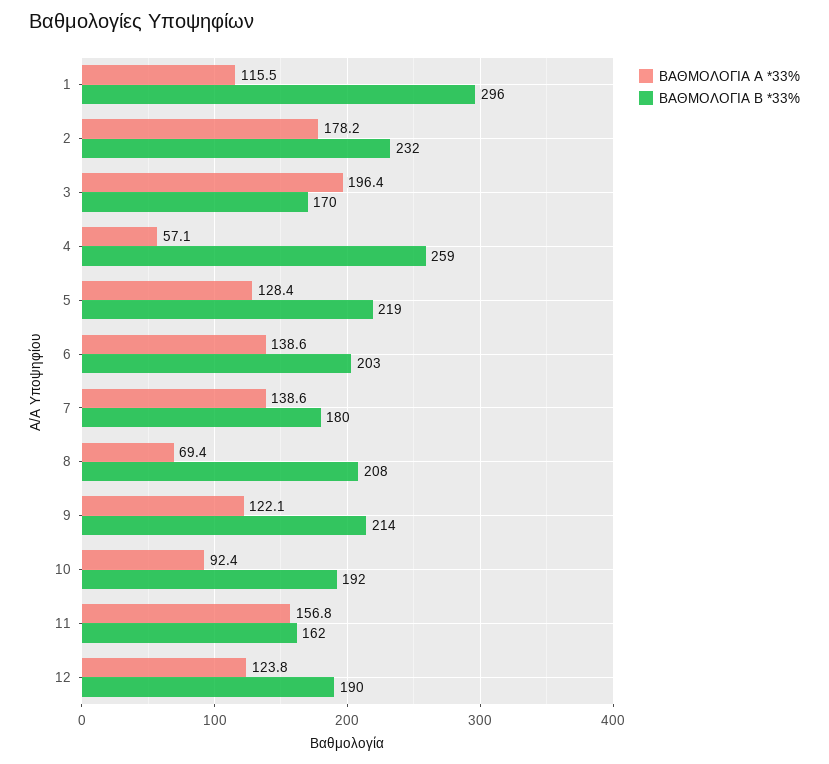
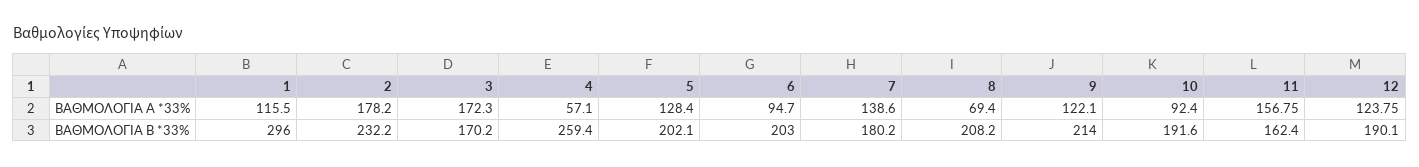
  {
    "ΒΑΘΜΟΛΟΓΙΑ Α *33%": {
      "1": 115.5,
      "2": 178.2,
-     "3": 196.4,
+     "3": 172.3,
      "4": 57.1,
      "5": 128.4,
-     "6": 138.6,
+     "6": 94.7,
      "7": 138.6,
      "8": 69.4,
      "9": 122.1,
      "10": 92.4,
      "11": 156.75,
      "12": 123.75
    },
    "ΒΑΘΜΟΛΟΓΙΑ Β *33%": {
      "1": 296,
      "2": 232.2,
      "3": 170.2,
      "4": 259.4,
-     "5": 219,
+     "5": 202.1,
      "6": 203,
      "7": 180.2,
      "8": 208.2,
      "9": 214,
      "10": 191.6,
      "11": 162.4,
      "12": 190.1
    }
  }

